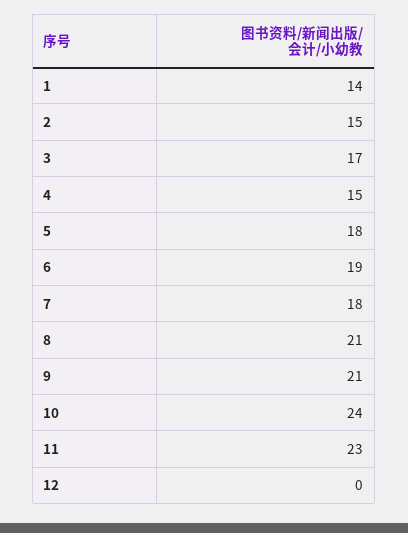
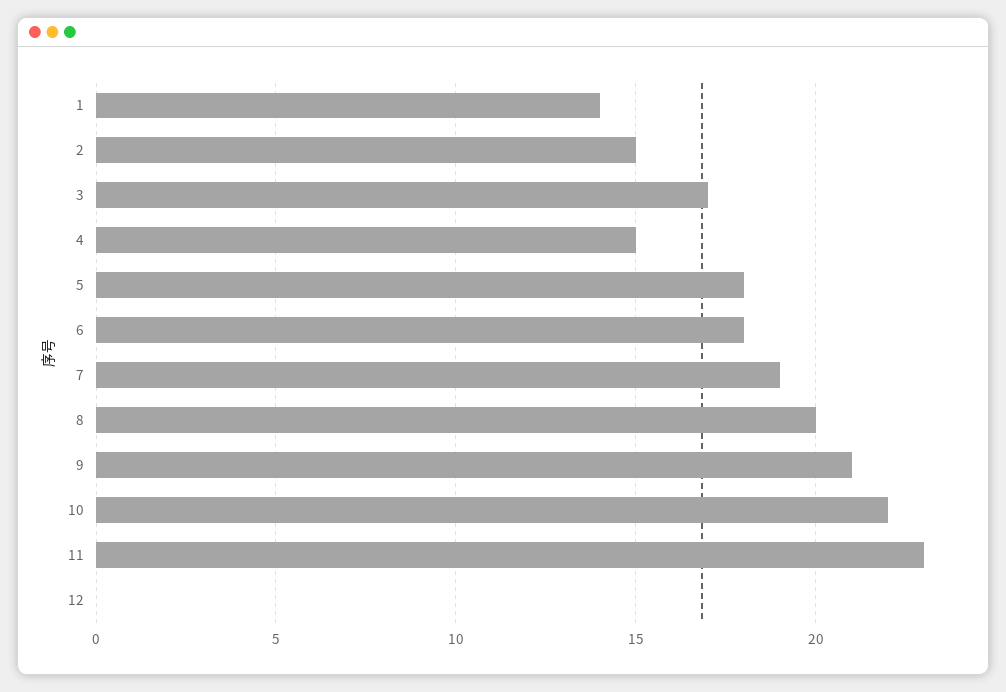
  {
    "1": 14,
    "2": 15,
    "3": 17,
    "4": 15,
    "5": 18,
-   "6": 19,
+   "6": 18,
-   "7": 18,
+   "7": 19,
-   "8": 21,
+   "8": 20,
    "9": 21,
-   "10": 24,
+   "10": 22,
    "11": 23,
    "12": 0
  }

